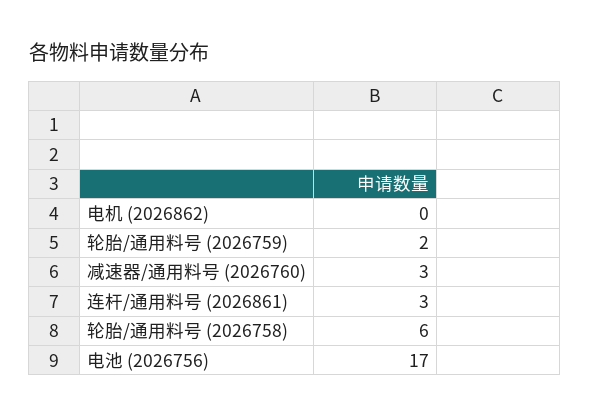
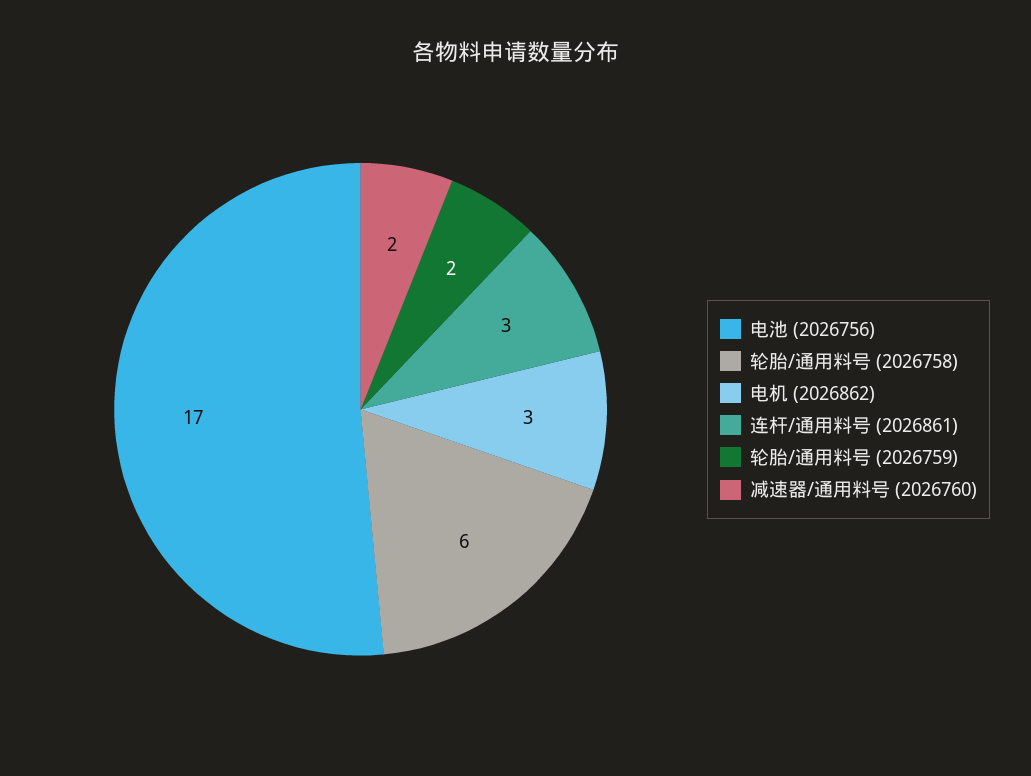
  {
-   "电机 (2026862)": 0,
+   "电机 (2026862)": 3,
    "轮胎/通用料号 (2026759)": 2,
-   "减速器/通用料号 (2026760)": 3,
+   "减速器/通用料号 (2026760)": 2,
    "连杆/通用料号 (2026861)": 3,
    "轮胎/通用料号 (2026758)": 6,
    "电池 (2026756)": 17
  }

